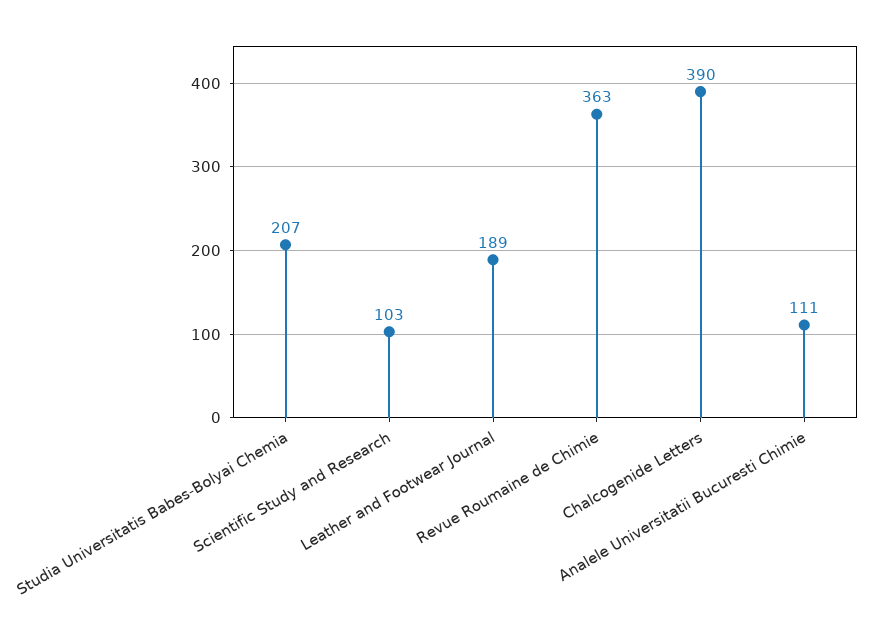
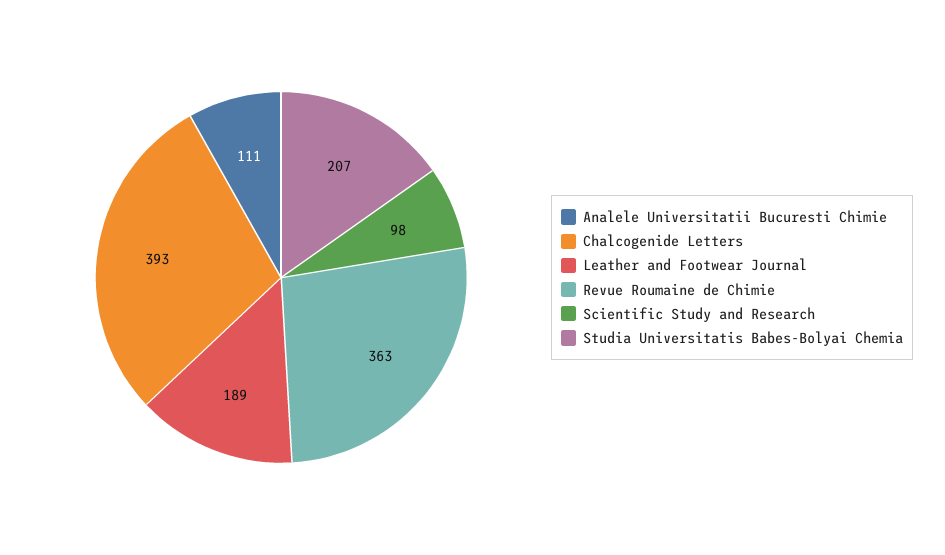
  {
    "Studia Universitatis Babes-Bolyai Chemia": 207,
-   "Scientific Study and Research": 103,
+   "Scientific Study and Research": 98,
    "Leather and Footwear Journal": 189,
    "Revue Roumaine de Chimie": 363,
-   "Chalcogenide Letters": 390,
+   "Chalcogenide Letters": 393,
    "Analele Universitatii Bucuresti Chimie": 111
  }

